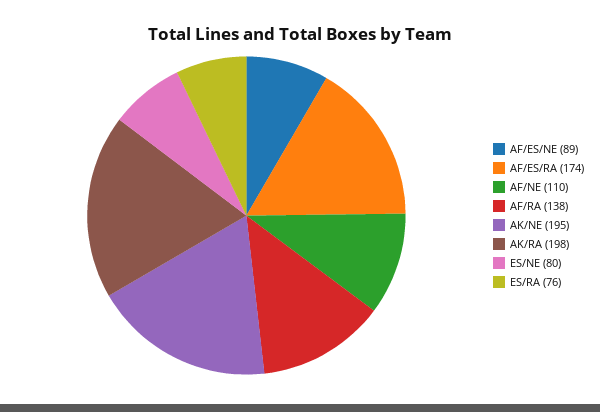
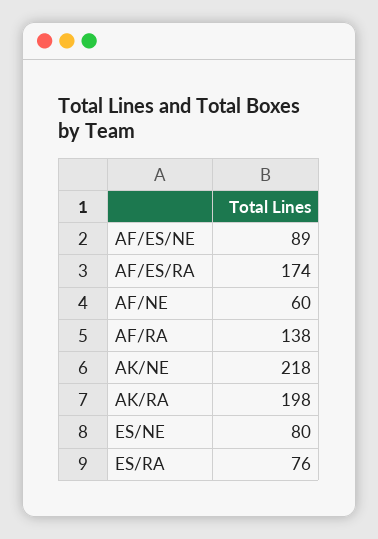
  {
    "AF/ES/NE": 89,
    "AF/ES/RA": 174,
-   "AF/NE": 110,
+   "AF/NE": 60,
    "AF/RA": 138,
-   "AK/NE": 195,
+   "AK/NE": 218,
    "AK/RA": 198,
    "ES/NE": 80,
    "ES/RA": 76
  }

